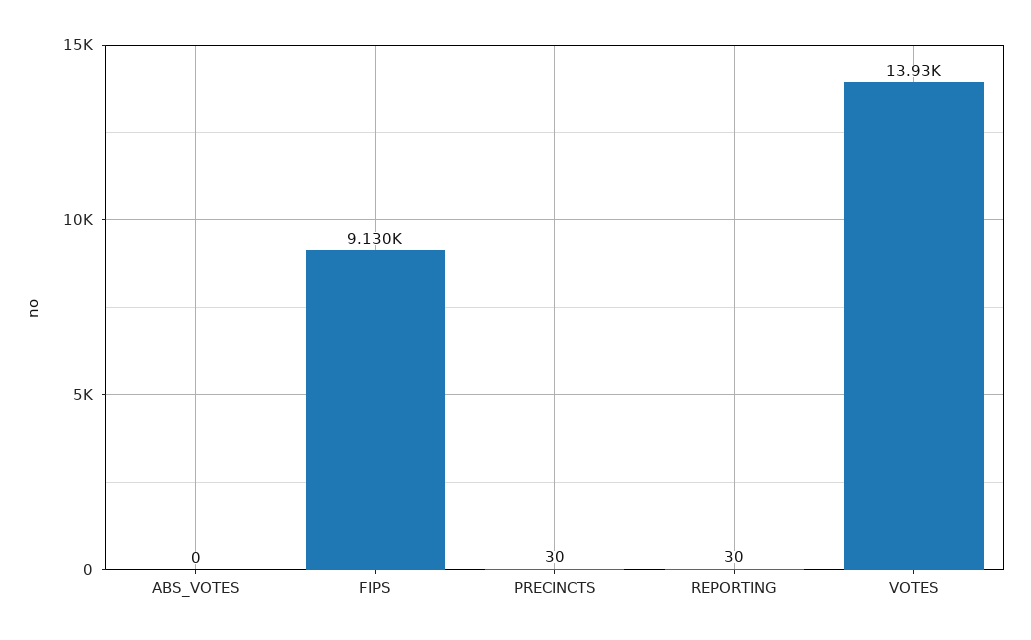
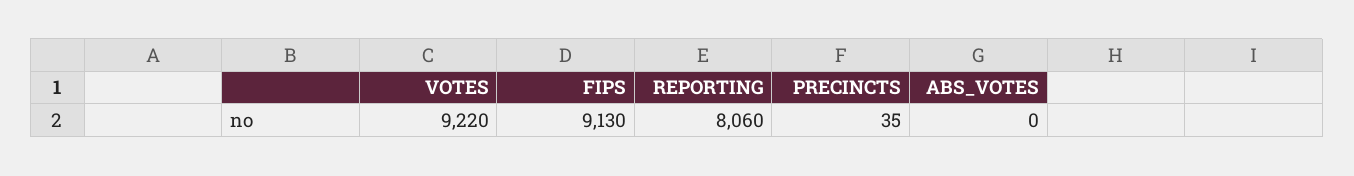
  {
    "ABS_VOTES": 0,
    "FIPS": 9130,
-   "PRECINCTS": 30,
+   "PRECINCTS": 35,
-   "REPORTING": 30,
+   "REPORTING": 8060,
-   "VOTES": 13930
+   "VOTES": 9220
  }

